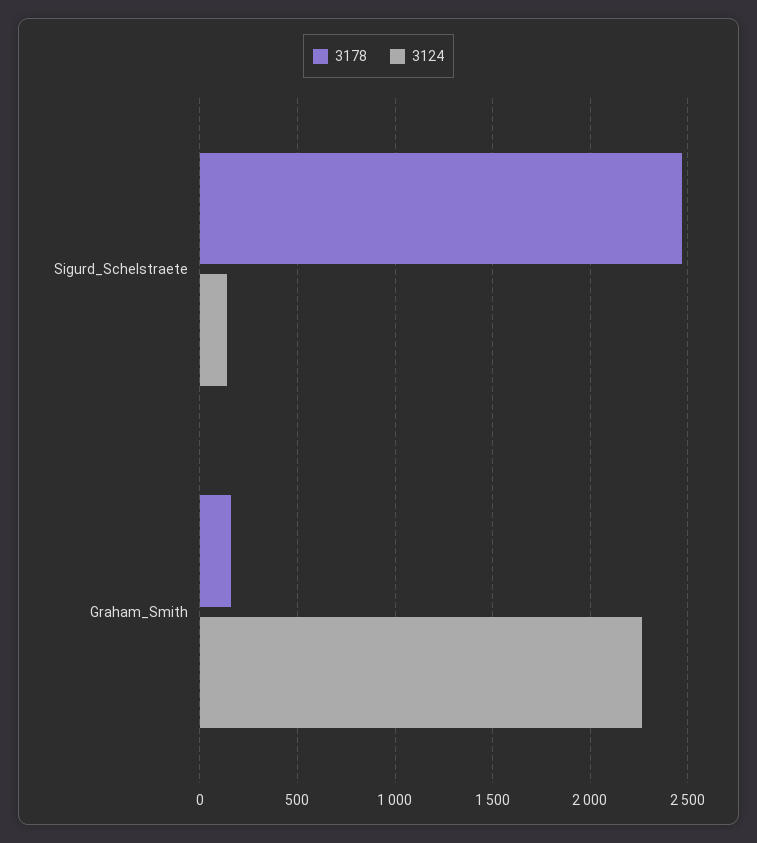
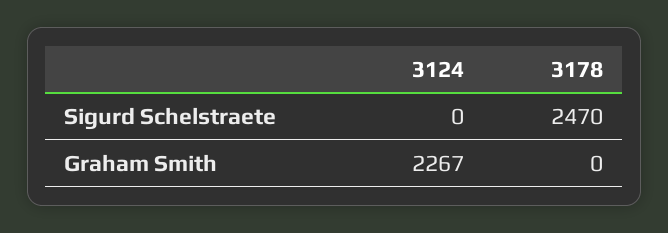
  {
    "3178": {
      "Sigurd_Schelstraete": 2470,
-     "Graham_Smith": 150
+     "Graham_Smith": 0
    },
    "3124": {
-     "Sigurd_Schelstraete": 150,
+     "Sigurd_Schelstraete": 0,
      "Graham_Smith": 2267
    }
  }

